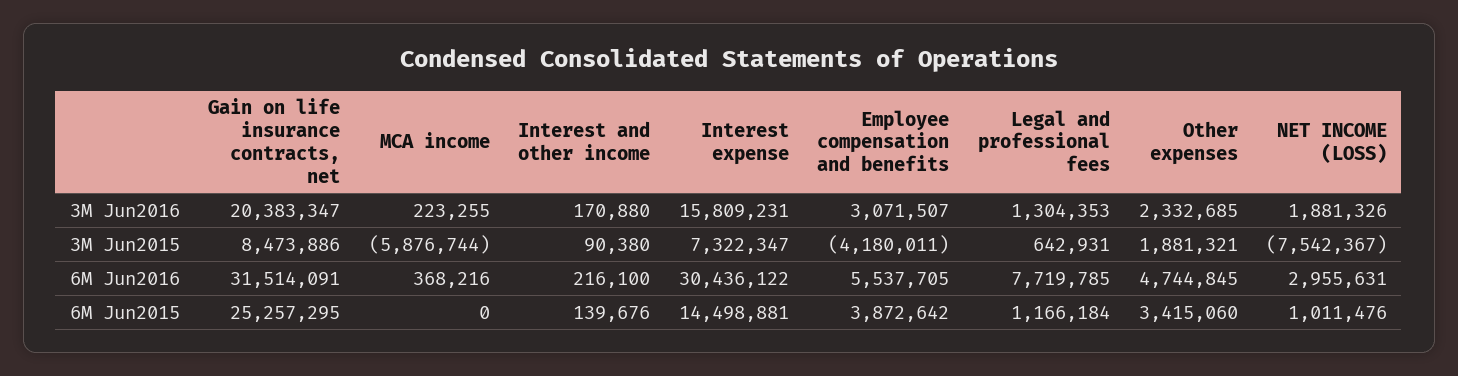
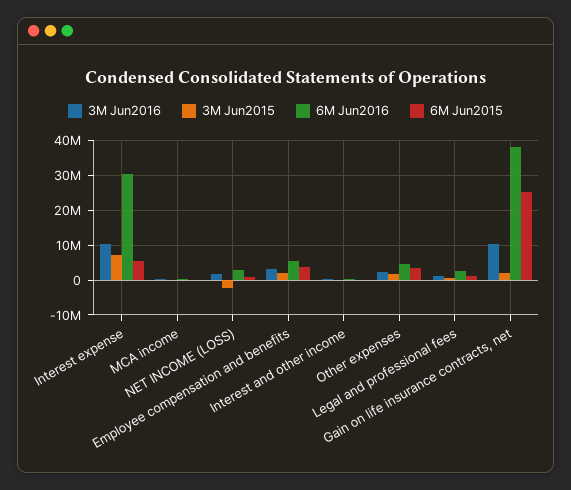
  {
    "3M Jun2016": {
-     "Gain on life insurance contracts, net": 20383347,
+     "Gain on life insurance contracts, net": 10000000,
      "MCA income": 223255,
      "Interest and other income": 170880,
-     "Interest expense": 15809231,
+     "Interest expense": 10000000,
      "Employee compensation and benefits": 3071507,
      "Legal and professional fees": 1304353,
      "Other expenses": 2332685,
      "NET INCOME (LOSS)": 1881326
    },
    "3M Jun2015": {
-     "Gain on life insurance contracts, net": 8473886,
+     "Gain on life insurance contracts, net": 2000000,
-     "MCA income": -5876744,
+     "MCA income": 0,
      "Interest and other income": 90380,
      "Interest expense": 7322347,
-     "Employee compensation and benefits": -4180011,
+     "Employee compensation and benefits": 2000000,
      "Legal and professional fees": 642931,
      "Other expenses": 1881321,
-     "NET INCOME (LOSS)": -7542367
+     "NET INCOME (LOSS)": -2000000
    },
    "6M Jun2016": {
-     "Gain on life insurance contracts, net": 31514091,
+     "Gain on life insurance contracts, net": 38000000,
      "MCA income": 368216,
      "Interest and other income": 216100,
      "Interest expense": 30436122,
      "Employee compensation and benefits": 5537705,
-     "Legal and professional fees": 7719785,
+     "Legal and professional fees": 2000000,
      "Other expenses": 4744845,
      "NET INCOME (LOSS)": 2955631
    },
    "6M Jun2015": {
      "Gain on life insurance contracts, net": 25257295,
      "MCA income": 0,
      "Interest and other income": 139676,
-     "Interest expense": 14498881,
+     "Interest expense": 6000000,
      "Employee compensation and benefits": 3872642,
      "Legal and professional fees": 1166184,
      "Other expenses": 3415060,
      "NET INCOME (LOSS)": 1011476
    }
  }

